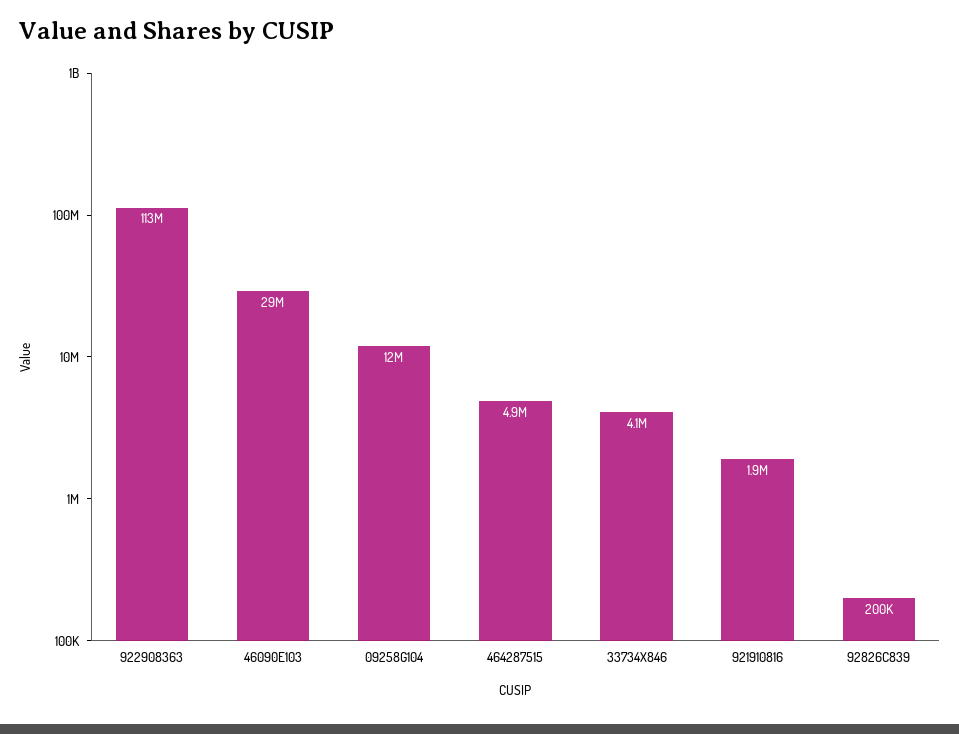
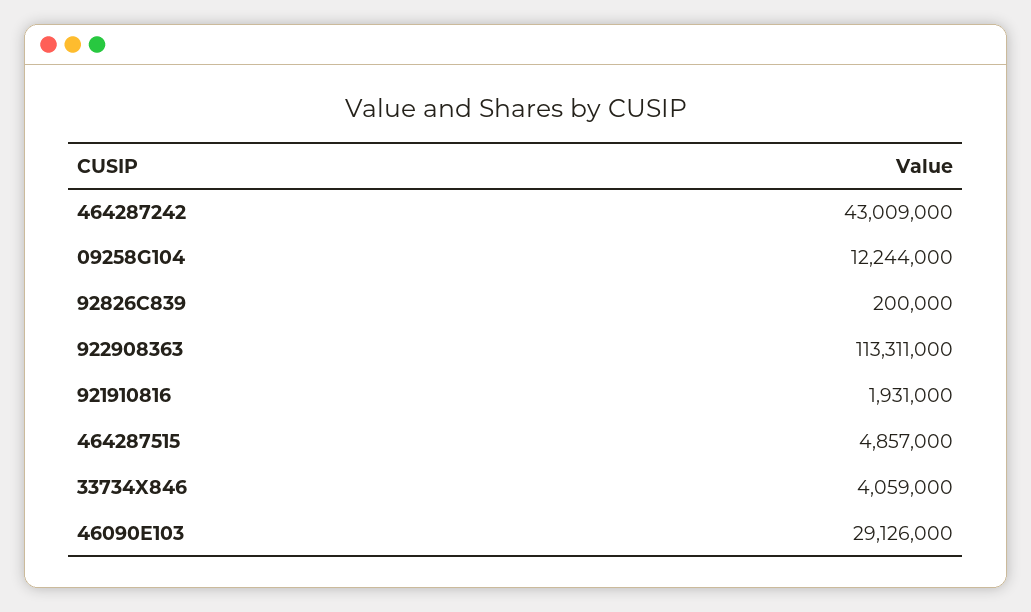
  {
    "922908363": 113311000,
    "46090E103": 29126000,
    "09258G104": 12244000,
    "464287515": 4857000,
    "33734X846": 4059000,
    "921910816": 1931000,
-   "92826C839": 200000
+   "92826C839": 200000,
+   "464287242": 43009000
  }

